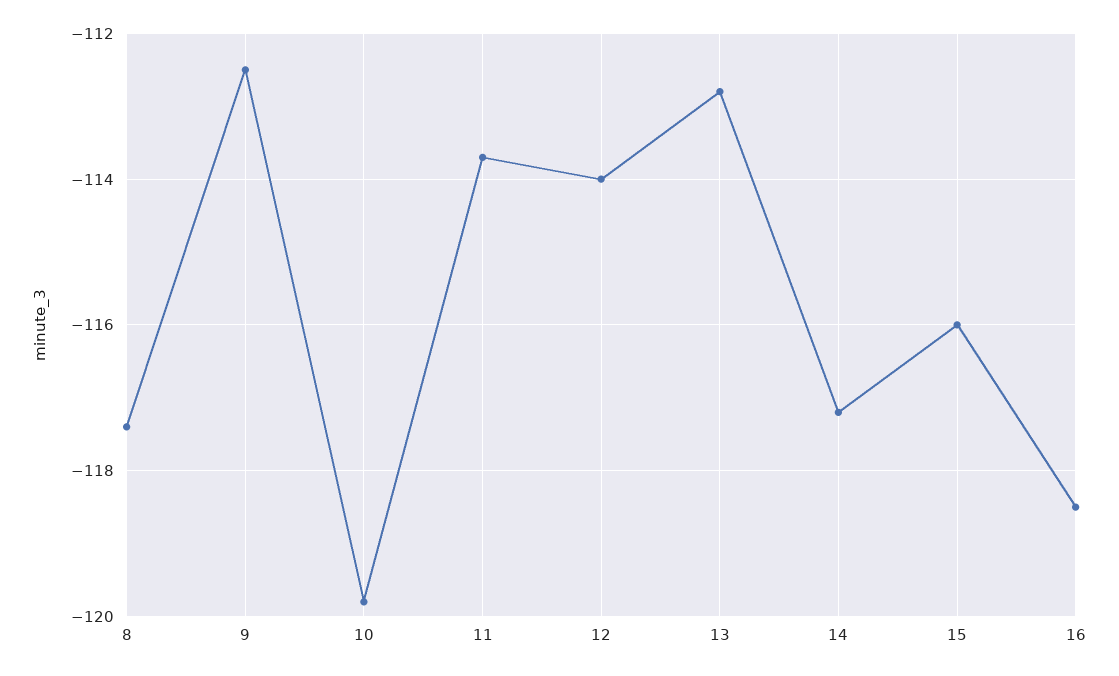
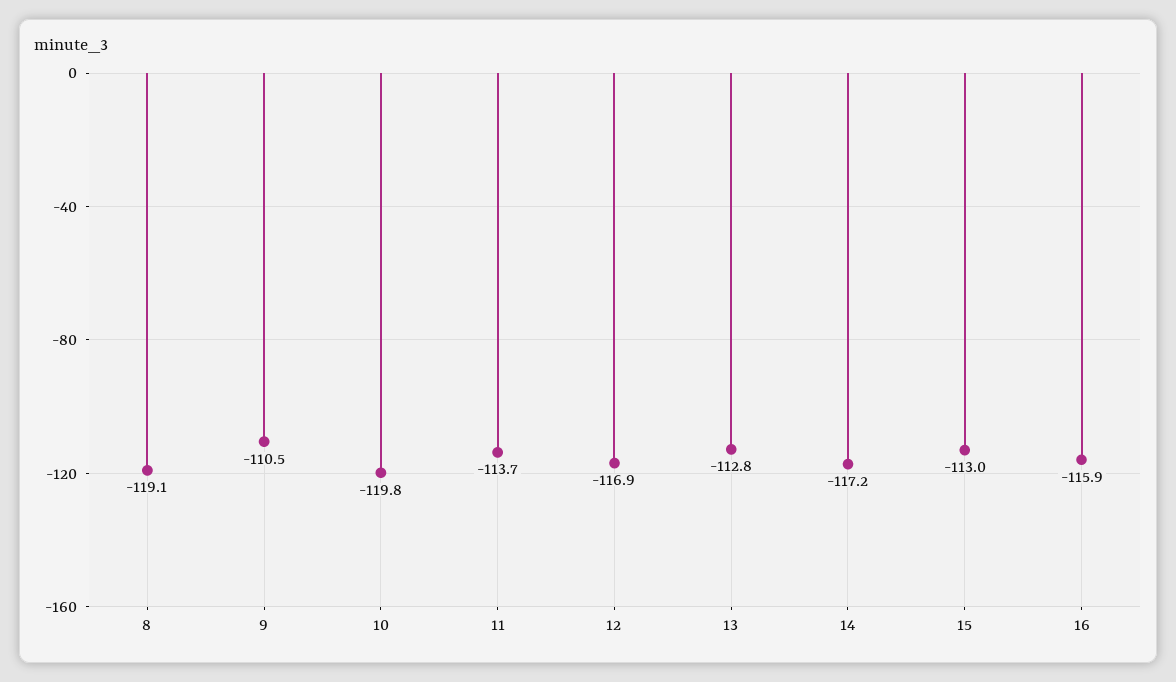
  {
-   "8": -117.5,
+   "8": -119.1,
-   "9": -112.5,
+   "9": -110.5,
    "10": -119.8,
    "11": -113.7,
-   "12": -114,
+   "12": -116.9,
    "13": -112.8,
    "14": -117.2,
-   "15": -116,
+   "15": -113,
-   "16": -118.5
+   "16": -115.9
  }

